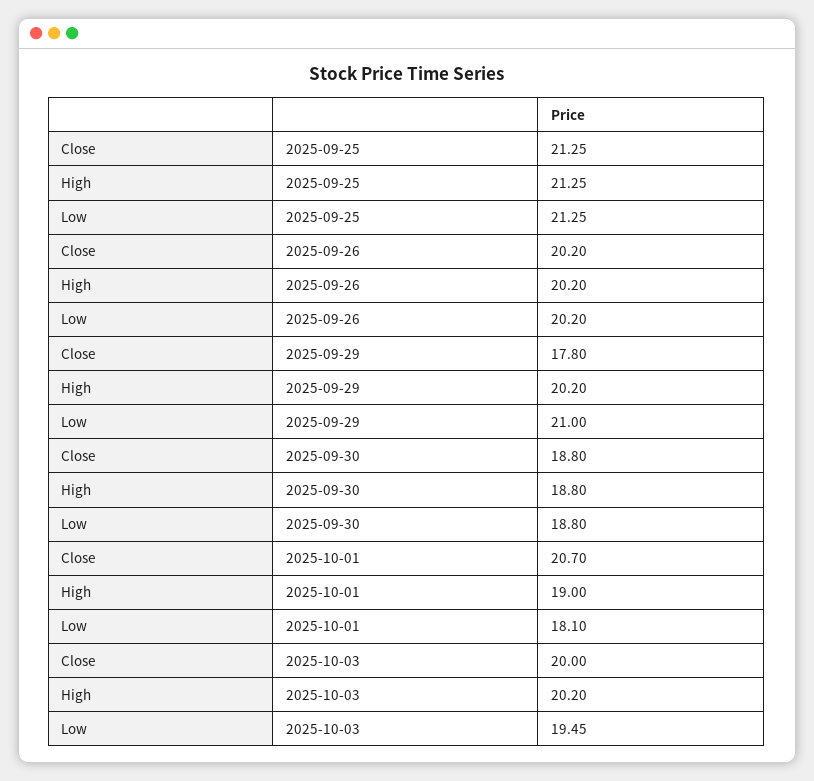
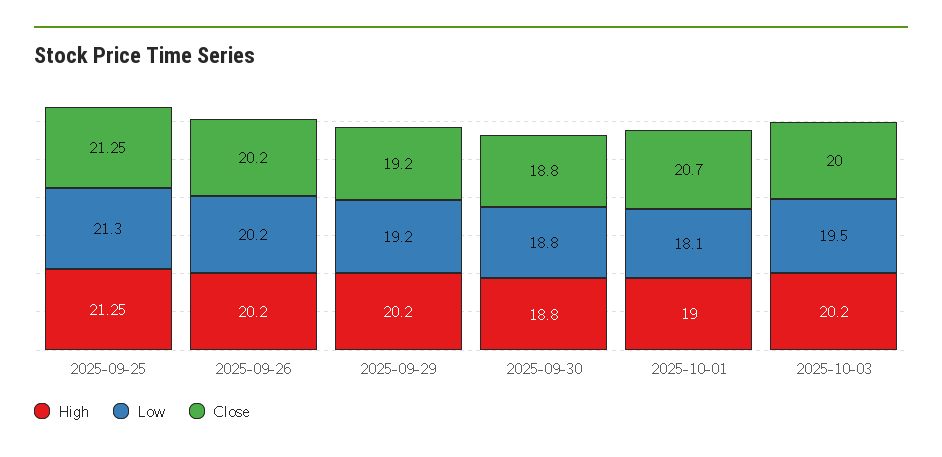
  {
    "Close": {
      "2025-09-25": 21.25,
      "2025-09-26": 20.2,
-     "2025-09-29": 17.8,
+     "2025-09-29": 19.2,
      "2025-09-30": 18.8,
      "2025-10-01": 20.7,
      "2025-10-03": 20
    },
    "High": {
      "2025-09-25": 21.25,
      "2025-09-26": 20.2,
      "2025-09-29": 20.2,
      "2025-09-30": 18.8,
      "2025-10-01": 19,
      "2025-10-03": 20.2
    },
    "Low": {
      "2025-09-25": 21.25,
      "2025-09-26": 20.2,
-     "2025-09-29": 21,
+     "2025-09-29": 19.2,
      "2025-09-30": 18.8,
      "2025-10-01": 18.1,
      "2025-10-03": 19.45
    }
  }

